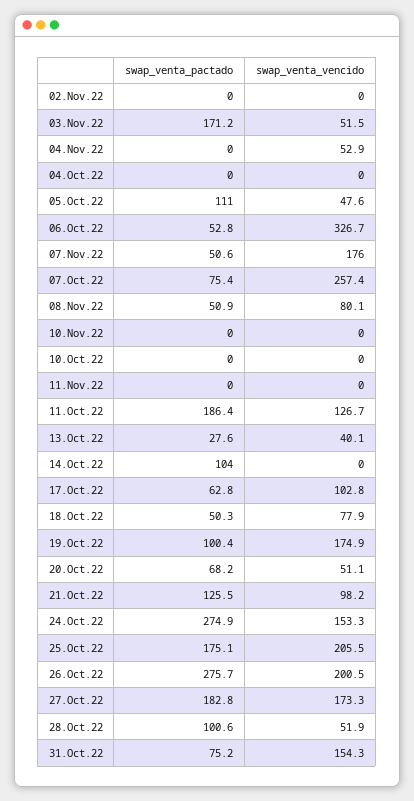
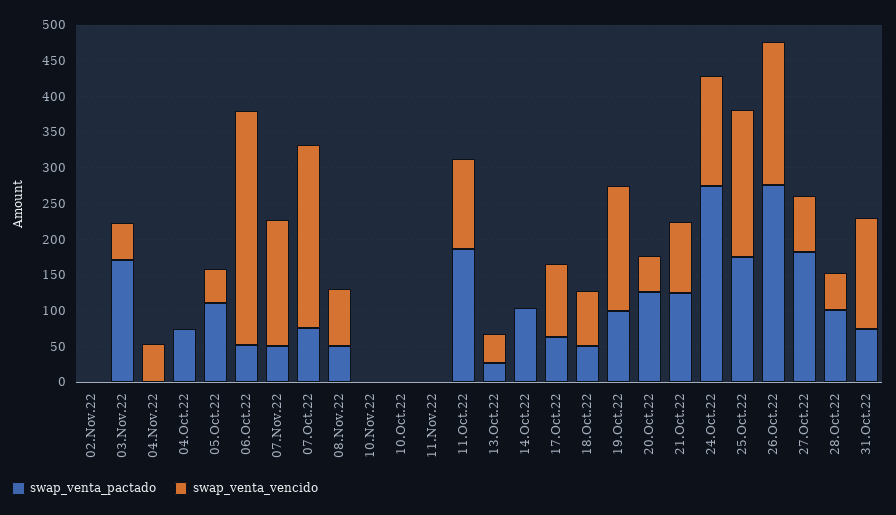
  {
    "swap_venta_pactado": {
      "02.Nov.22": 0,
      "03.Nov.22": 171.2,
      "04.Nov.22": 0,
-     "04.Oct.22": 0,
+     "04.Oct.22": 75,
      "05.Oct.22": 111,
      "06.Oct.22": 52.8,
      "07.Nov.22": 50.6,
      "07.Oct.22": 75.4,
      "08.Nov.22": 50.9,
      "10.Nov.22": 0,
      "10.Oct.22": 0,
      "11.Nov.22": 0,
      "11.Oct.22": 186.4,
      "13.Oct.22": 27.6,
      "14.Oct.22": 104,
      "17.Oct.22": 62.8,
      "18.Oct.22": 50.3,
      "19.Oct.22": 100.4,
-     "20.Oct.22": 68.2,
+     "20.Oct.22": 125,
      "21.Oct.22": 125.5,
      "24.Oct.22": 274.9,
      "25.Oct.22": 175.1,
      "26.Oct.22": 275.7,
      "27.Oct.22": 182.8,
      "28.Oct.22": 100.6,
      "31.Oct.22": 75.2
    },
    "swap_venta_vencido": {
      "02.Nov.22": 0,
      "03.Nov.22": 51.5,
      "04.Nov.22": 52.9,
      "04.Oct.22": 0,
      "05.Oct.22": 47.6,
      "06.Oct.22": 326.7,
      "07.Nov.22": 176,
      "07.Oct.22": 257.4,
      "08.Nov.22": 80.1,
      "10.Nov.22": 0,
      "10.Oct.22": 0,
      "11.Nov.22": 0,
      "11.Oct.22": 126.7,
      "13.Oct.22": 40.1,
      "14.Oct.22": 0,
      "17.Oct.22": 102.8,
      "18.Oct.22": 77.9,
      "19.Oct.22": 174.9,
      "20.Oct.22": 51.1,
      "21.Oct.22": 98.2,
      "24.Oct.22": 153.3,
      "25.Oct.22": 205.5,
      "26.Oct.22": 200.5,
-     "27.Oct.22": 173.3,
+     "27.Oct.22": 75,
      "28.Oct.22": 51.9,
      "31.Oct.22": 154.3
    }
  }

